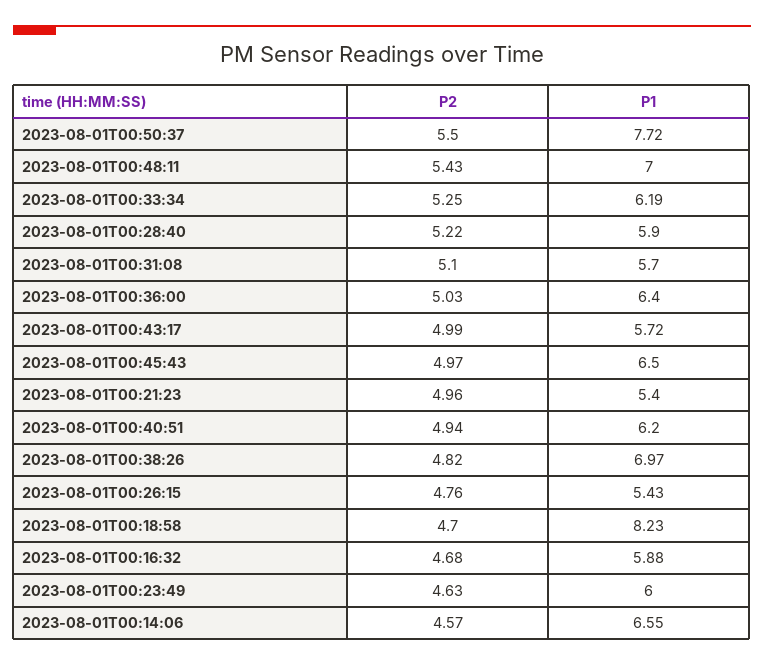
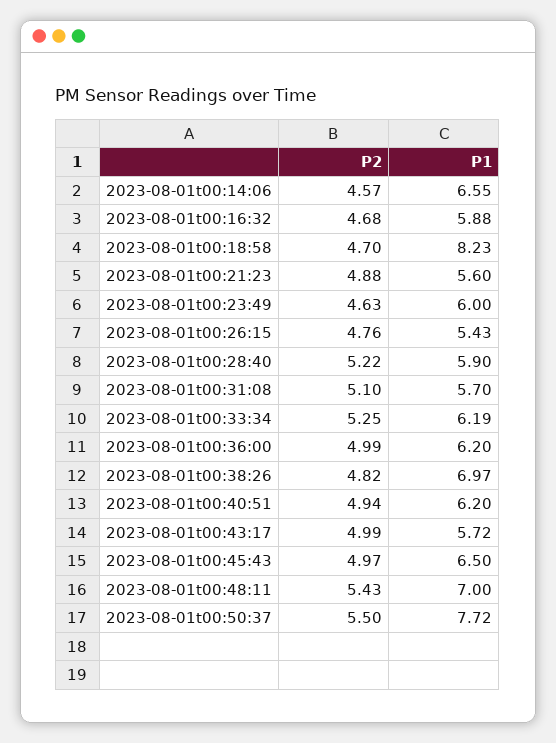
  {
    "P2": {
      "2023-08-01T00:50:37": 5.5,
      "2023-08-01T00:48:11": 5.43,
      "2023-08-01T00:33:34": 5.25,
      "2023-08-01T00:28:40": 5.22,
      "2023-08-01T00:31:08": 5.1,
-     "2023-08-01T00:36:00": 5.03,
+     "2023-08-01T00:36:00": 4.99,
      "2023-08-01T00:43:17": 4.99,
      "2023-08-01T00:45:43": 4.97,
-     "2023-08-01T00:21:23": 4.96,
+     "2023-08-01T00:21:23": 4.88,
      "2023-08-01T00:40:51": 4.94,
      "2023-08-01T00:38:26": 4.82,
      "2023-08-01T00:26:15": 4.76,
      "2023-08-01T00:18:58": 4.7,
      "2023-08-01T00:16:32": 4.68,
      "2023-08-01T00:23:49": 4.63,
      "2023-08-01T00:14:06": 4.57
    },
    "P1": {
      "2023-08-01T00:50:37": 7.72,
      "2023-08-01T00:48:11": 7,
      "2023-08-01T00:33:34": 6.19,
      "2023-08-01T00:28:40": 5.9,
      "2023-08-01T00:31:08": 5.7,
-     "2023-08-01T00:36:00": 6.4,
+     "2023-08-01T00:36:00": 6.2,
      "2023-08-01T00:43:17": 5.72,
      "2023-08-01T00:45:43": 6.5,
-     "2023-08-01T00:21:23": 5.4,
+     "2023-08-01T00:21:23": 5.6,
      "2023-08-01T00:40:51": 6.2,
      "2023-08-01T00:38:26": 6.97,
      "2023-08-01T00:26:15": 5.43,
      "2023-08-01T00:18:58": 8.23,
      "2023-08-01T00:16:32": 5.88,
      "2023-08-01T00:23:49": 6,
      "2023-08-01T00:14:06": 6.55
    }
  }

